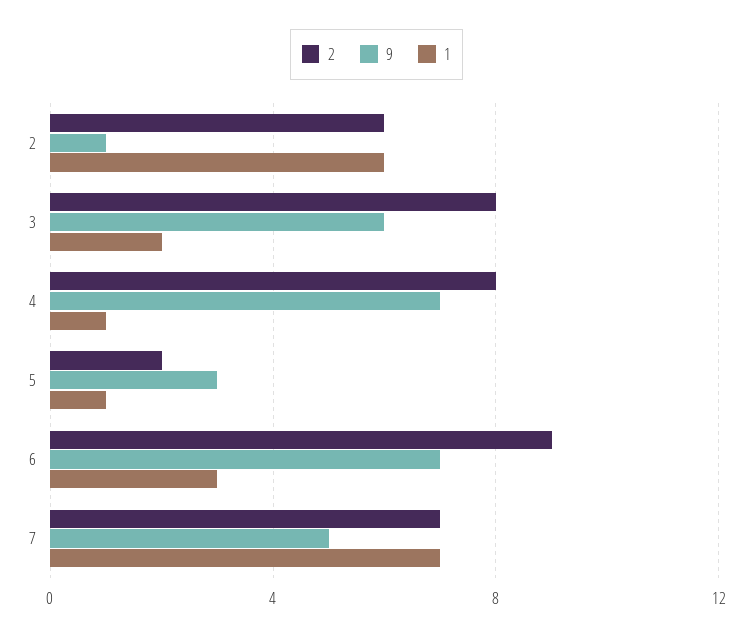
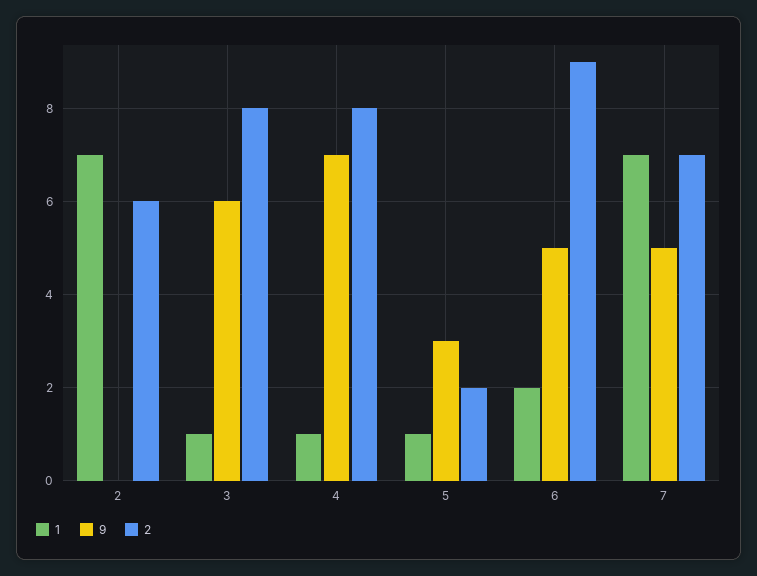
  {
    "2": {
      "2": 6,
      "3": 8,
      "4": 8,
      "5": 2,
      "6": 9,
      "7": 7
    },
    "9": {
-     "2": 1,
+     "2": 0,
      "3": 6,
      "4": 7,
      "5": 3,
-     "6": 7,
+     "6": 5,
      "7": 5
    },
    "1": {
-     "2": 6,
+     "2": 7,
-     "3": 2,
+     "3": 1,
      "4": 1,
      "5": 1,
-     "6": 3,
+     "6": 2,
      "7": 7
    }
  }

